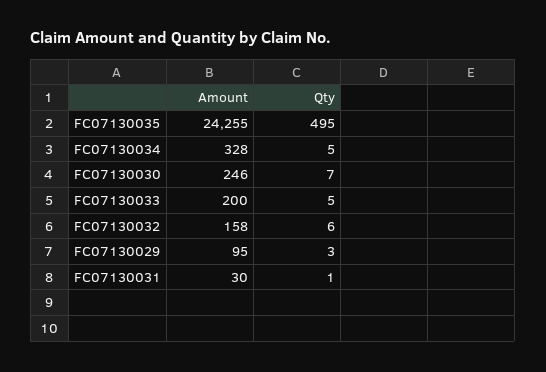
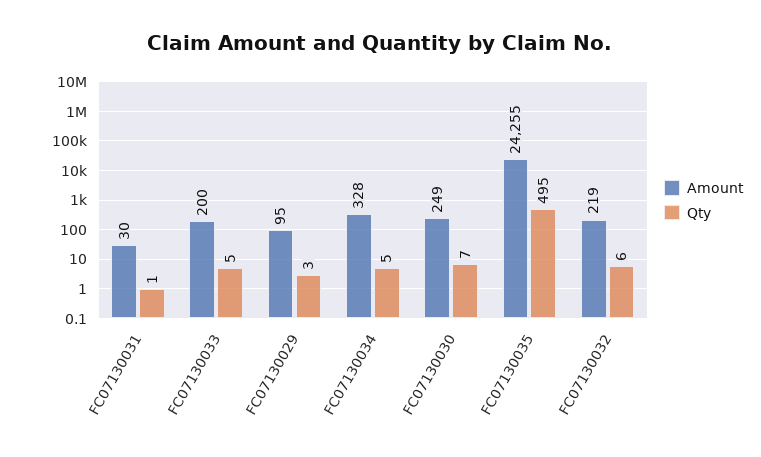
  {
    "Amount": {
      "FC07130035": 24255,
      "FC07130034": 328,
-     "FC07130030": 246,
+     "FC07130030": 249,
      "FC07130033": 200,
-     "FC07130032": 158,
+     "FC07130032": 219,
      "FC07130029": 95,
      "FC07130031": 30
    },
    "Qty": {
      "FC07130035": 495,
      "FC07130034": 5,
      "FC07130030": 7,
      "FC07130033": 5,
      "FC07130032": 6,
      "FC07130029": 3,
      "FC07130031": 1
    }
  }

